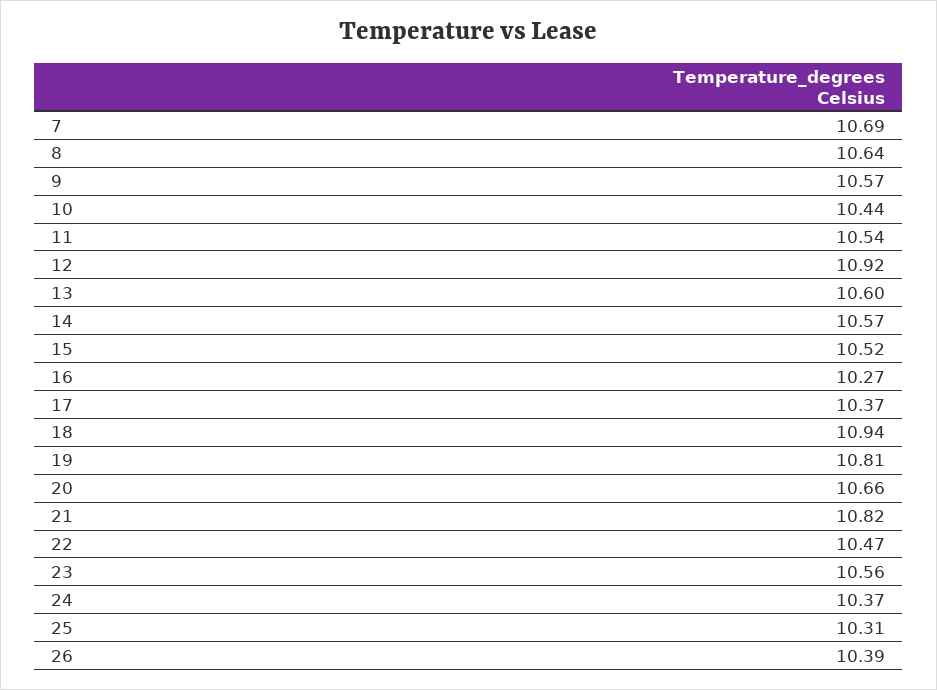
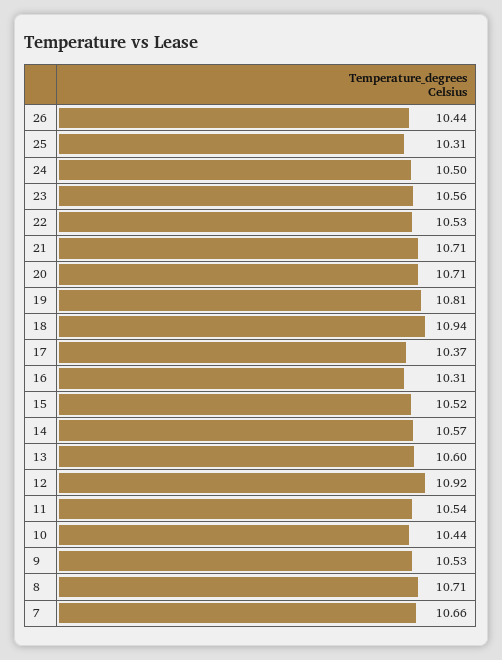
  {
-   "7": 10.69,
+   "7": 10.66,
-   "8": 10.64,
+   "8": 10.71,
-   "9": 10.57,
+   "9": 10.53,
    "10": 10.44,
    "11": 10.54,
    "12": 10.92,
    "13": 10.6,
    "14": 10.57,
    "15": 10.52,
-   "16": 10.27,
+   "16": 10.31,
    "17": 10.37,
    "18": 10.94,
    "19": 10.81,
-   "20": 10.66,
+   "20": 10.71,
-   "21": 10.82,
+   "21": 10.71,
-   "22": 10.47,
+   "22": 10.53,
    "23": 10.56,
-   "24": 10.37,
+   "24": 10.5,
    "25": 10.31,
-   "26": 10.39
+   "26": 10.44
  }

